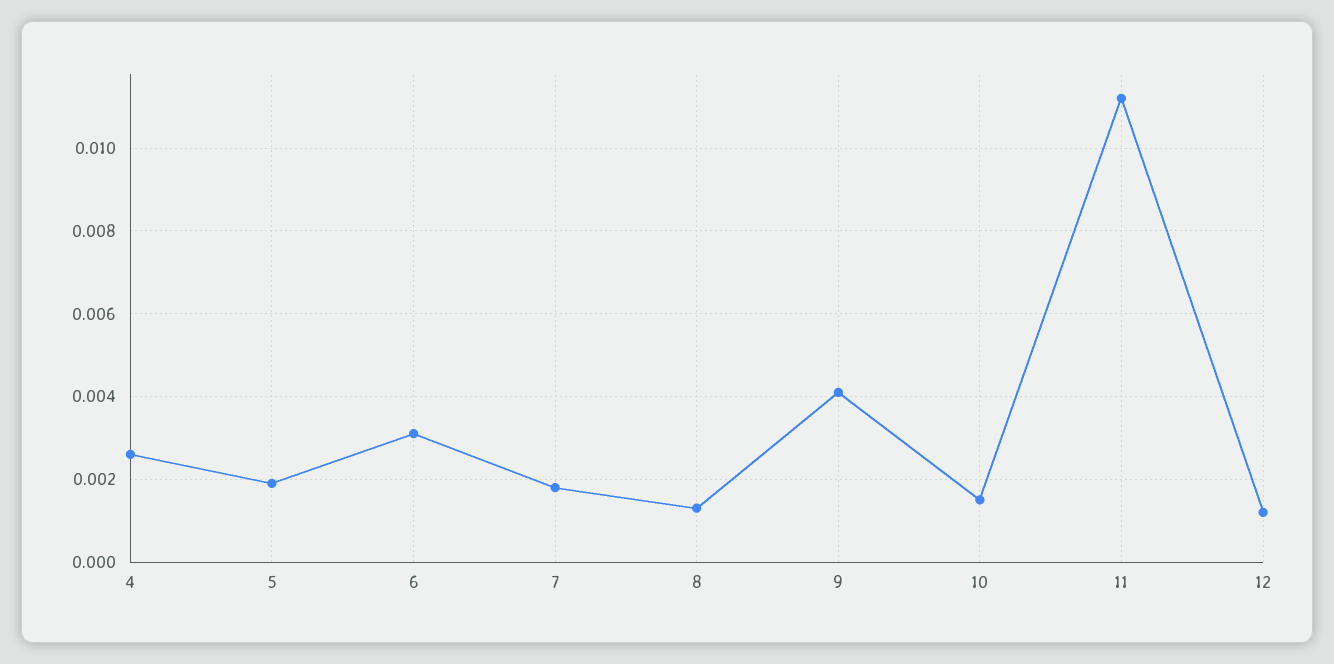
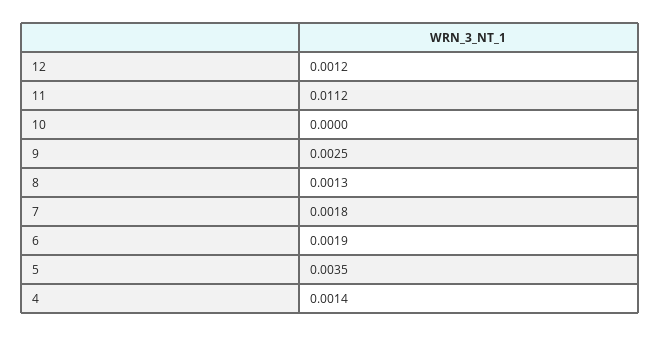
  {
-   "4": 0.0025,
+   "4": 0.0014,
-   "5": 0.002,
+   "5": 0.0035,
-   "6": 0.003,
+   "6": 0.0019,
    "7": 0.0018,
    "8": 0.0013,
-   "9": 0.004,
+   "9": 0.0025,
-   "10": 0.0015,
+   "10": 0,
    "11": 0.0112,
    "12": 0.0012
  }

